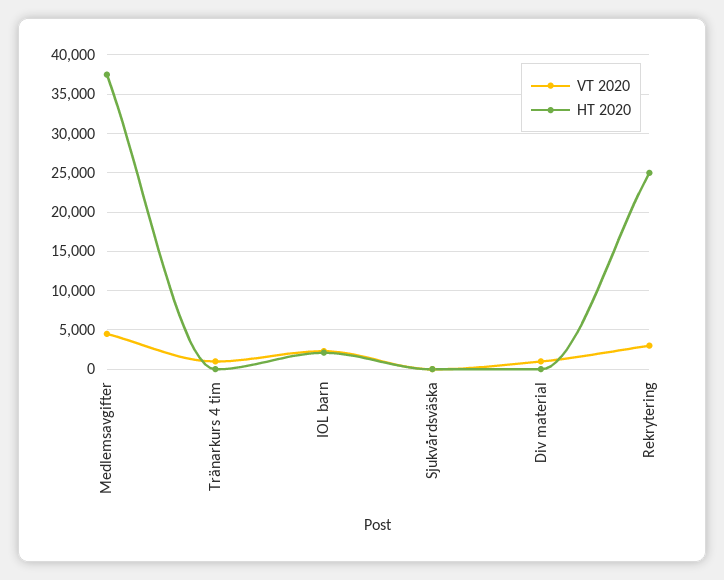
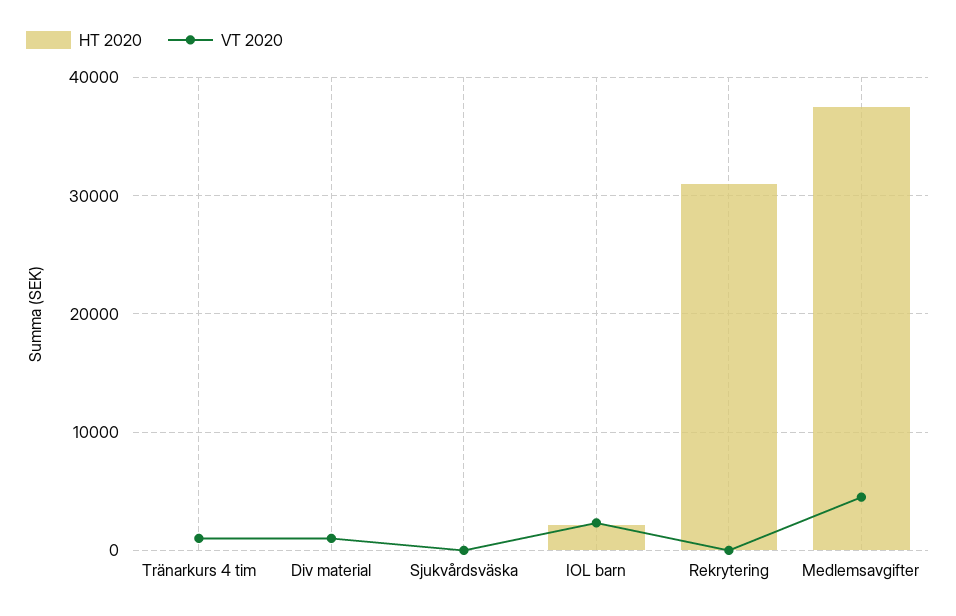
  {
    "VT 2020": {
      "Medlemsavgifter": 5000,
      "Tränarkurs 4 tim": 1000,
      "IOL barn": 2000,
      "Sjukvårdsväska": 0,
      "Div material": 1000,
-     "Rekrytering": 3000
+     "Rekrytering": 0
    },
    "HT 2020": {
      "Medlemsavgifter": 38000,
      "Tränarkurs 4 tim": 0,
      "IOL barn": 2000,
      "Sjukvårdsväska": 0,
      "Div material": 0,
-     "Rekrytering": 25000
+     "Rekrytering": 31000
    }
  }

